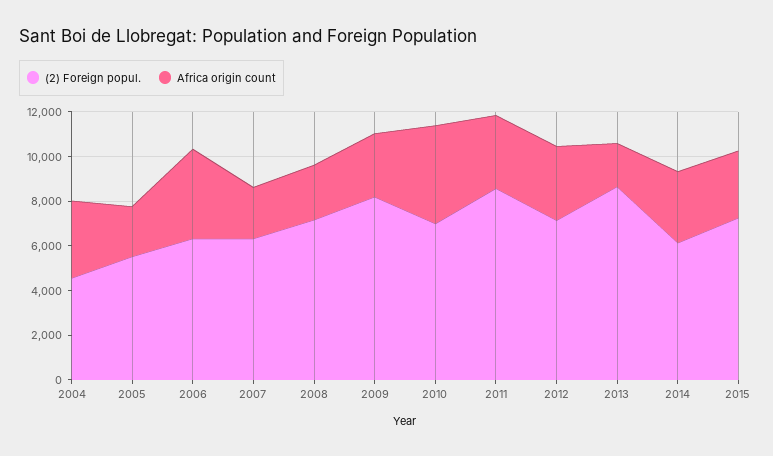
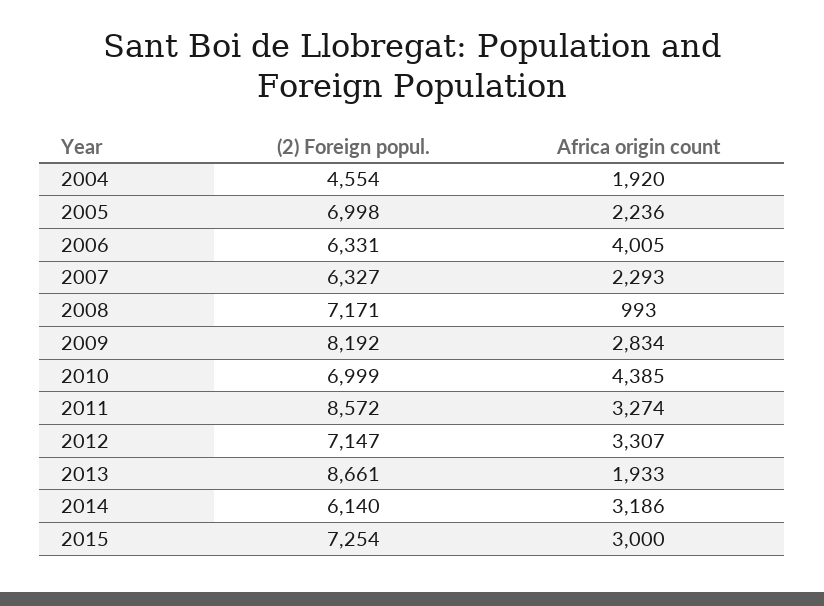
  {
    "(2) Foreign popul.": {
      "2004": 4554,
-     "2005": 5500,
+     "2005": 6998,
      "2006": 6331,
      "2007": 6327,
      "2008": 7171,
      "2009": 8192,
      "2010": 6999,
      "2011": 8572,
      "2012": 7147,
      "2013": 8661,
      "2014": 6140,
      "2015": 7254
    },
    "Africa origin count": {
-     "2004": 3500,
+     "2004": 1920,
      "2005": 2236,
      "2006": 4005,
      "2007": 2293,
-     "2008": 2500,
+     "2008": 993,
      "2009": 2834,
      "2010": 4385,
      "2011": 3274,
      "2012": 3307,
      "2013": 1933,
      "2014": 3186,
      "2015": 3000
    }
  }

